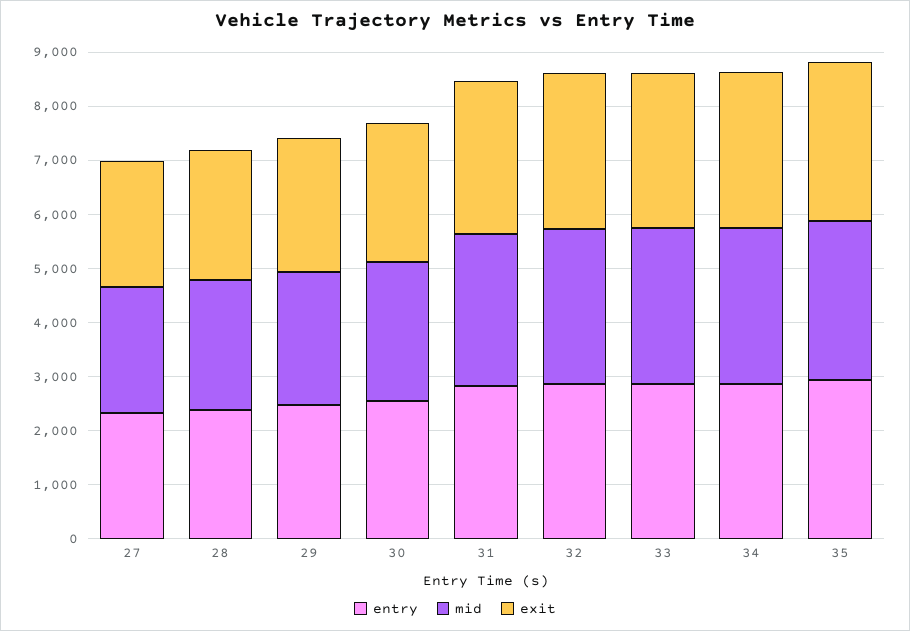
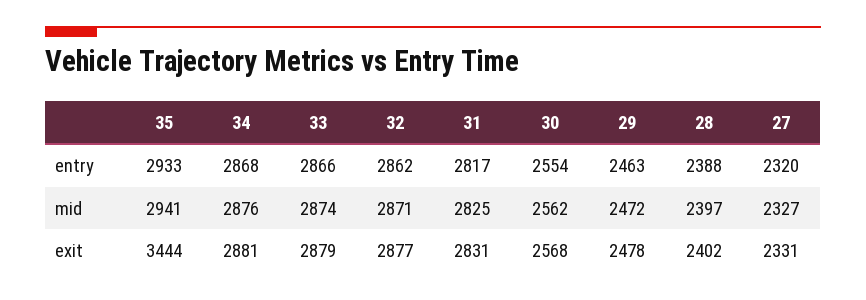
  {
    "entry": {
      "27": 2320,
      "28": 2388,
      "29": 2463,
      "30": 2554,
      "31": 2817,
      "32": 2862,
      "33": 2866,
      "34": 2868,
      "35": 2933
    },
    "mid": {
      "27": 2327,
      "28": 2397,
      "29": 2472,
      "30": 2562,
      "31": 2825,
      "32": 2871,
      "33": 2874,
      "34": 2876,
      "35": 2941
    },
    "exit": {
      "27": 2331,
      "28": 2402,
      "29": 2478,
      "30": 2568,
      "31": 2831,
      "32": 2877,
      "33": 2879,
      "34": 2881,
-     "35": 3000
+     "35": 3444
    }
  }

